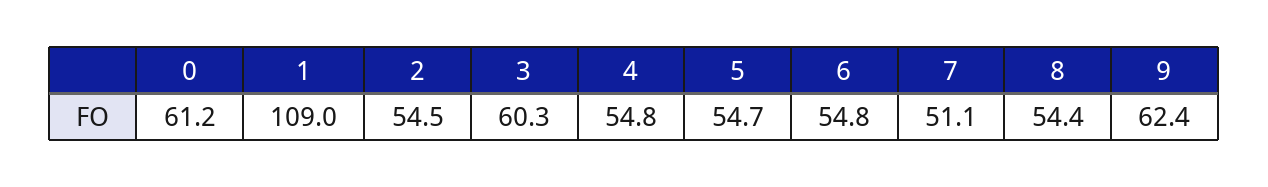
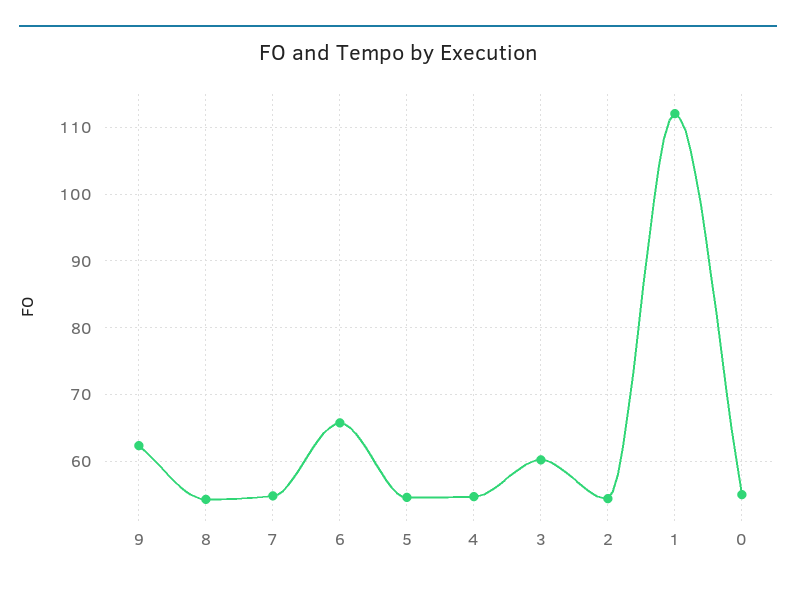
  {
-   "0": 61.2,
+   "0": 55,
-   "1": 109,
+   "1": 112,
    "2": 54.5,
    "3": 60.3,
    "4": 54.8,
    "5": 54.7,
-   "6": 54.8,
+   "6": 66,
-   "7": 51.1,
+   "7": 55,
    "8": 54.4,
    "9": 62.4
  }

